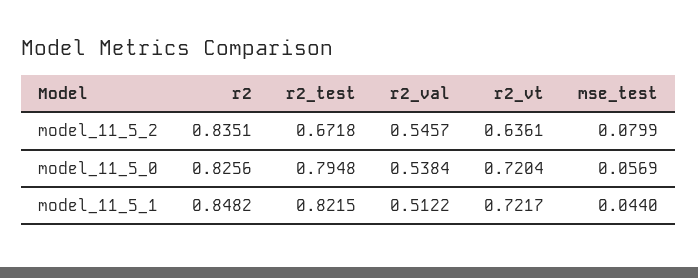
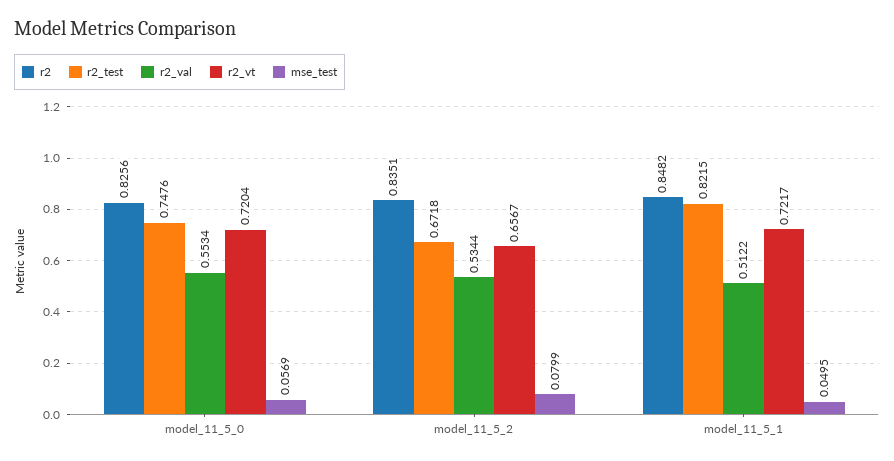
  {
    "r2": {
      "model_11_5_2": 0.8351,
      "model_11_5_0": 0.8256,
      "model_11_5_1": 0.8482
    },
    "r2_test": {
      "model_11_5_2": 0.6718,
-     "model_11_5_0": 0.7948,
+     "model_11_5_0": 0.7476,
      "model_11_5_1": 0.8215
    },
    "r2_val": {
-     "model_11_5_2": 0.5457,
+     "model_11_5_2": 0.5344,
-     "model_11_5_0": 0.5384,
+     "model_11_5_0": 0.5534,
      "model_11_5_1": 0.5122
    },
    "r2_vt": {
-     "model_11_5_2": 0.6361,
+     "model_11_5_2": 0.6567,
      "model_11_5_0": 0.7204,
      "model_11_5_1": 0.7217
    },
    "mse_test": {
      "model_11_5_2": 0.0799,
      "model_11_5_0": 0.0569,
-     "model_11_5_1": 0.044
+     "model_11_5_1": 0.0495
    }
  }

